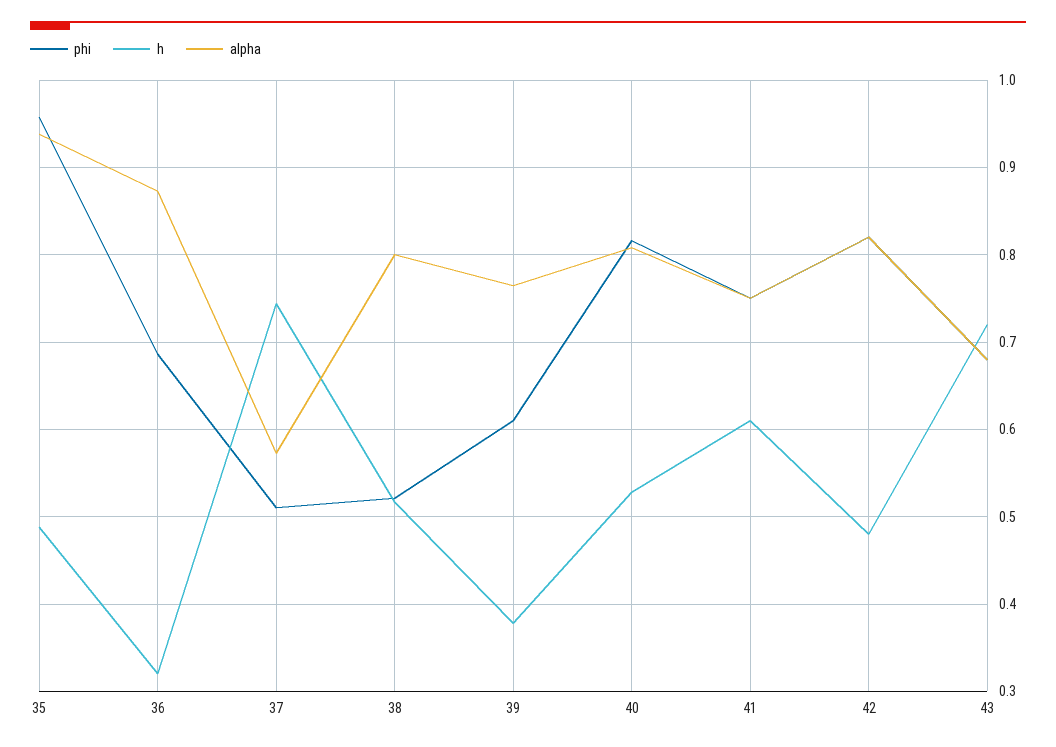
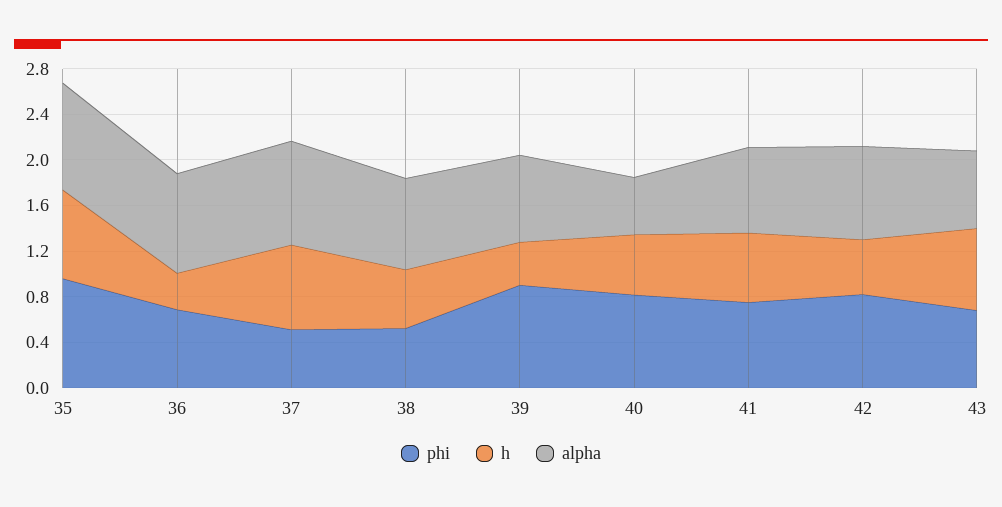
  {
    "phi": {
      "35": 0.96,
      "36": 0.69,
      "37": 0.51,
      "38": 0.52,
-     "39": 0.61,
+     "39": 0.9,
      "40": 0.82,
      "41": 0.75,
      "42": 0.82,
      "43": 0.68
    },
    "h": {
-     "35": 0.49,
+     "35": 0.8,
      "36": 0.32,
      "37": 0.74,
      "38": 0.52,
      "39": 0.38,
      "40": 0.53,
      "41": 0.61,
      "42": 0.48,
      "43": 0.72
    },
    "alpha": {
      "35": 0.94,
      "36": 0.87,
-     "37": 0.57,
+     "37": 0.9,
      "38": 0.8,
      "39": 0.76,
-     "40": 0.81,
+     "40": 0.5,
      "41": 0.75,
      "42": 0.82,
      "43": 0.68
    }
  }

